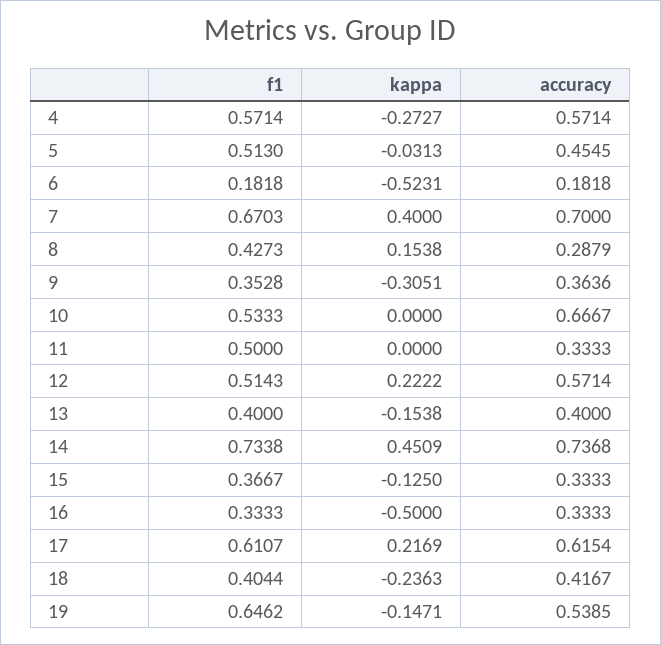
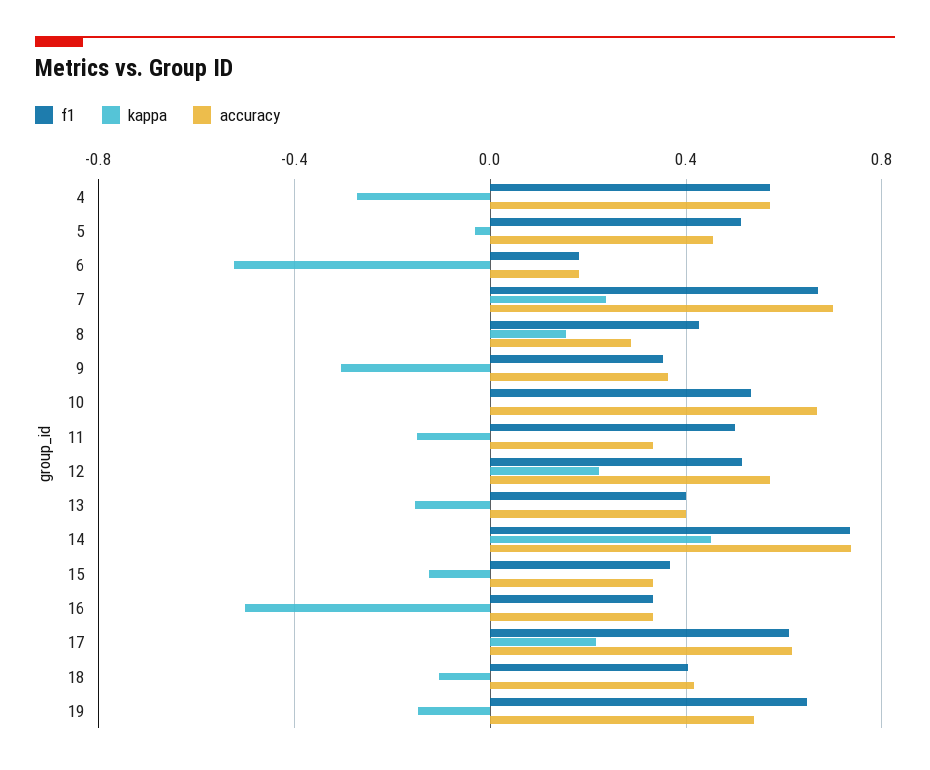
  {
    "f1": {
      "4": 0.5714,
      "5": 0.513,
      "6": 0.1818,
      "7": 0.6703,
      "8": 0.4273,
      "9": 0.3528,
      "10": 0.5333,
      "11": 0.5,
      "12": 0.5143,
      "13": 0.4,
      "14": 0.7338,
      "15": 0.3667,
      "16": 0.3333,
      "17": 0.6107,
      "18": 0.4044,
      "19": 0.6462
    },
    "kappa": {
      "4": -0.2727,
      "5": -0.0313,
      "6": -0.5231,
-     "7": 0.4,
+     "7": 0.25,
      "8": 0.1538,
      "9": -0.3051,
      "10": 0,
-     "11": 0,
+     "11": -0.15,
      "12": 0.2222,
      "13": -0.1538,
      "14": 0.4509,
      "15": -0.125,
      "16": -0.5,
      "17": 0.2169,
-     "18": -0.2363,
+     "18": -0.1,
      "19": -0.1471
    },
    "accuracy": {
      "4": 0.5714,
      "5": 0.4545,
      "6": 0.1818,
      "7": 0.7,
      "8": 0.2879,
      "9": 0.3636,
      "10": 0.6667,
      "11": 0.3333,
      "12": 0.5714,
      "13": 0.4,
      "14": 0.7368,
      "15": 0.3333,
      "16": 0.3333,
      "17": 0.6154,
      "18": 0.4167,
      "19": 0.5385
    }
  }

